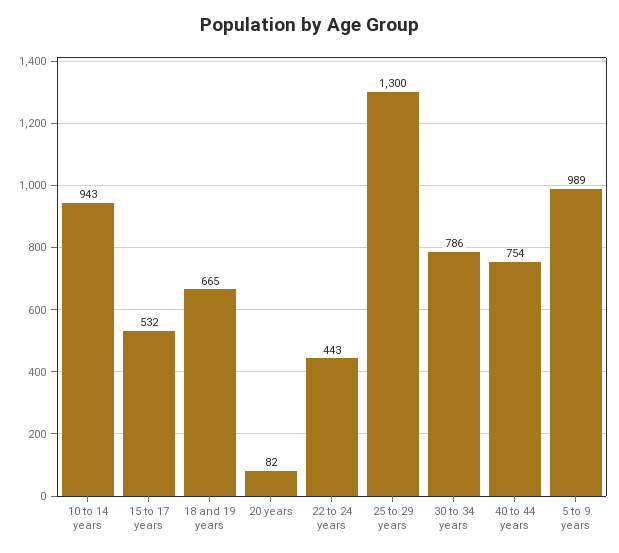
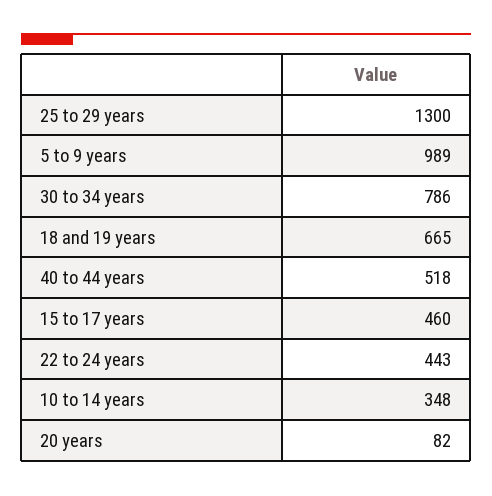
  {
-   "10 to 14 years": 943,
+   "10 to 14 years": 348,
-   "15 to 17 years": 532,
+   "15 to 17 years": 460,
    "18 and 19 years": 665,
    "20 years": 82,
    "22 to 24 years": 443,
    "25 to 29 years": 1300,
    "30 to 34 years": 786,
-   "40 to 44 years": 754,
+   "40 to 44 years": 518,
    "5 to 9 years": 989
  }

